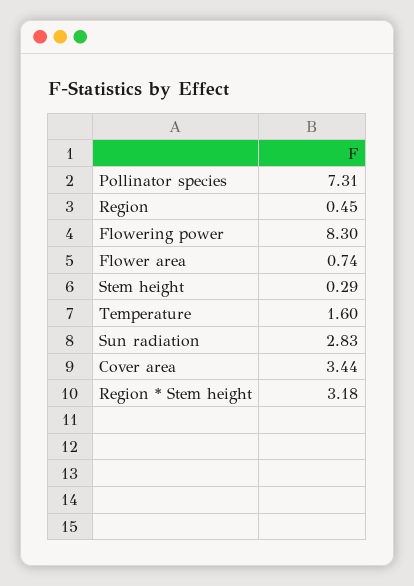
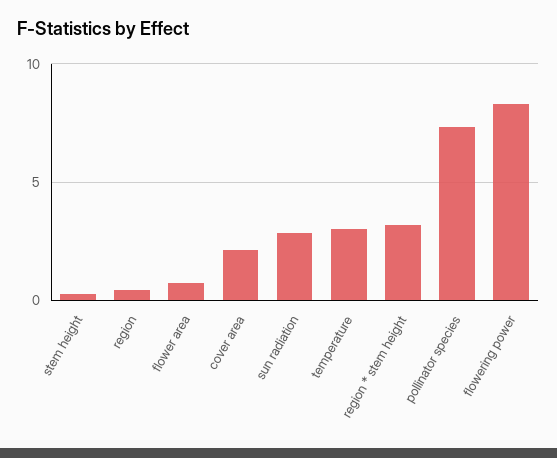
  {
    "Pollinator species": 7.31,
    "Region": 0.45,
    "Flowering power": 8.3,
    "Flower area": 0.74,
    "Stem height": 0.29,
-   "Temperature": 1.6,
+   "Temperature": 3,
    "Sun radiation": 2.83,
-   "Cover area": 3.44,
+   "Cover area": 2,
    "Region * Stem height": 3.18
  }

